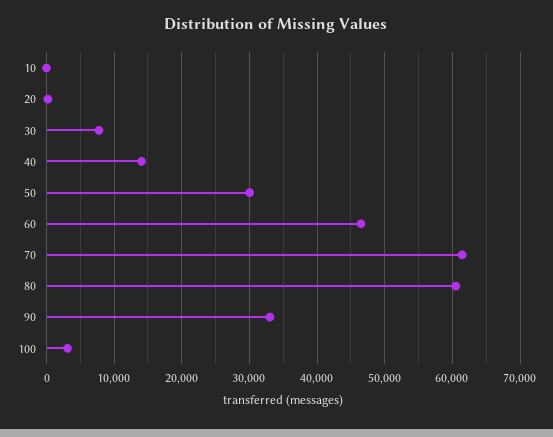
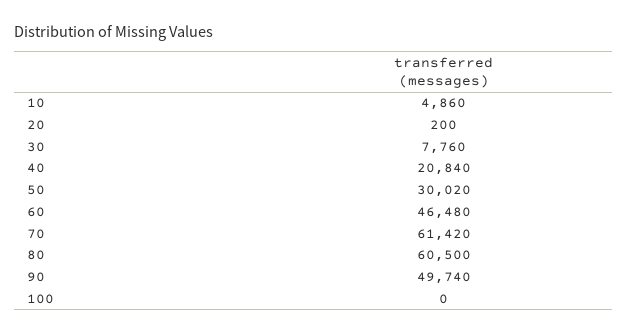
  {
-   "10": 0,
+   "10": 4860,
    "20": 200,
    "30": 7760,
-   "40": 14000,
+   "40": 20840,
    "50": 30020,
    "60": 46480,
    "70": 61420,
    "80": 60500,
-   "90": 33000,
+   "90": 49740,
-   "100": 3000
+   "100": 0
  }

